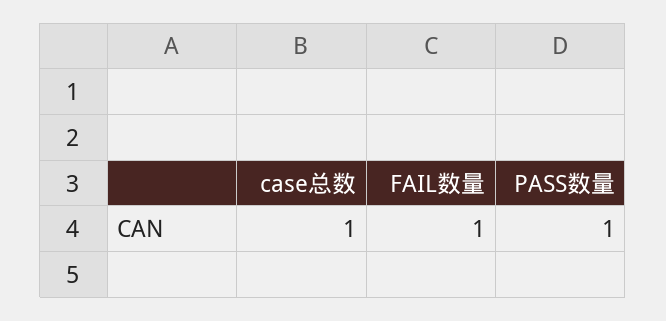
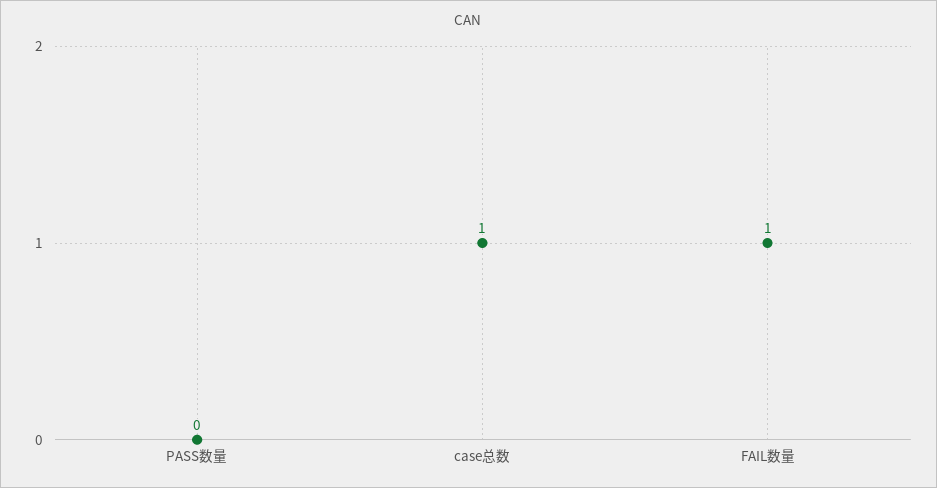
  {
    "case总数": 1,
    "FAIL数量": 1,
-   "PASS数量": 1
+   "PASS数量": 0
  }

